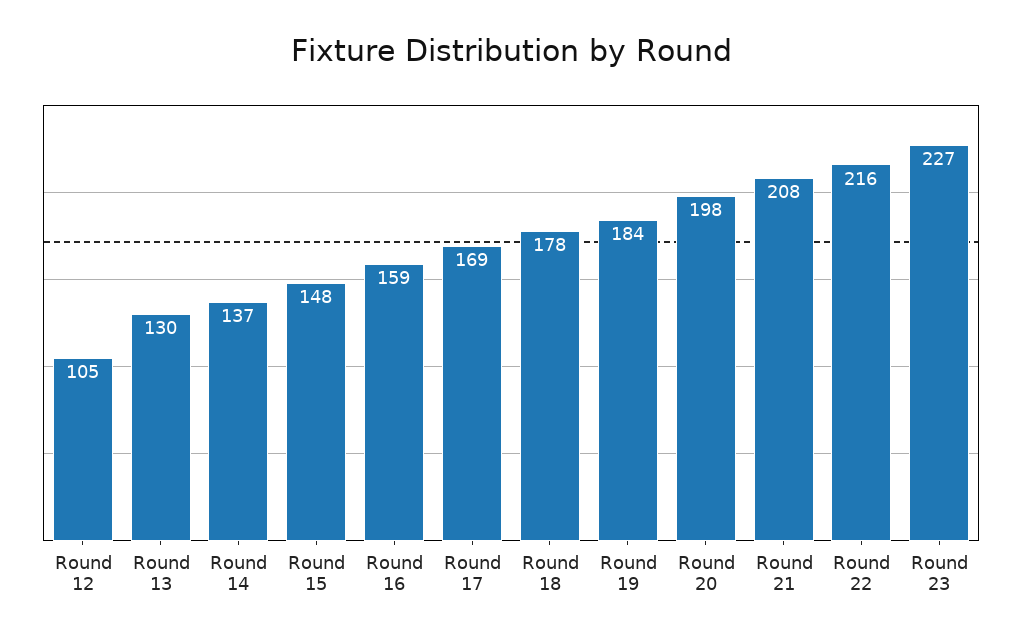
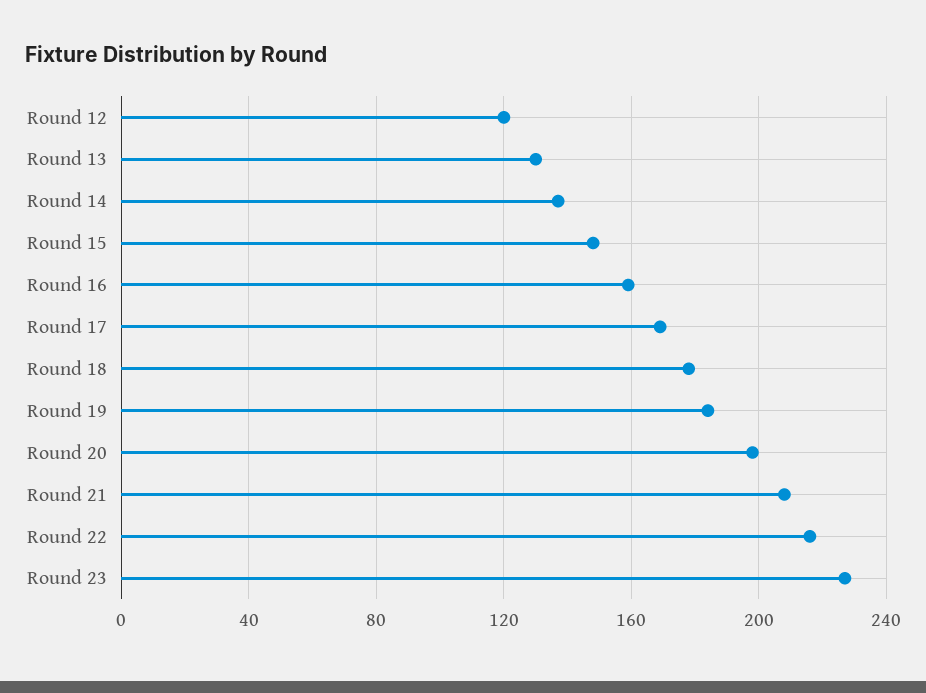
  {
-   "Round 12": 105,
+   "Round 12": 120,
    "Round 13": 130,
    "Round 14": 137,
    "Round 15": 148,
    "Round 16": 159,
    "Round 17": 169,
    "Round 18": 178,
    "Round 19": 184,
    "Round 20": 198,
    "Round 21": 208,
    "Round 22": 216,
    "Round 23": 227
  }

